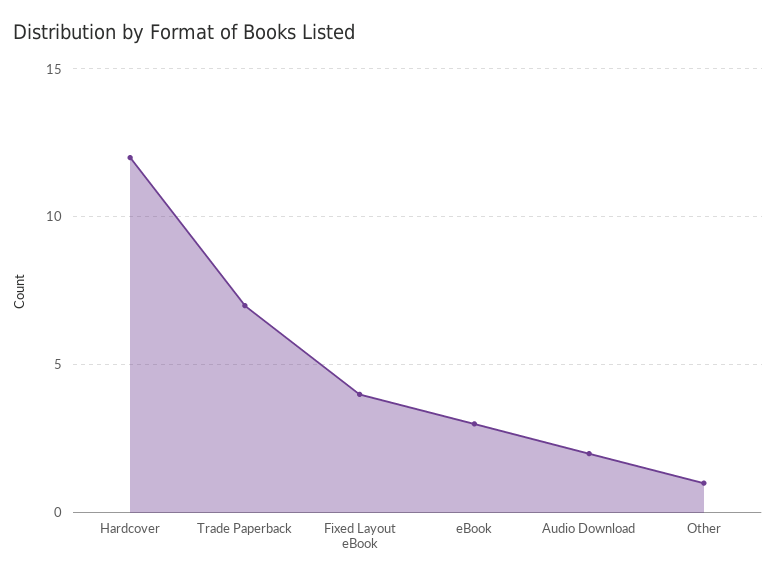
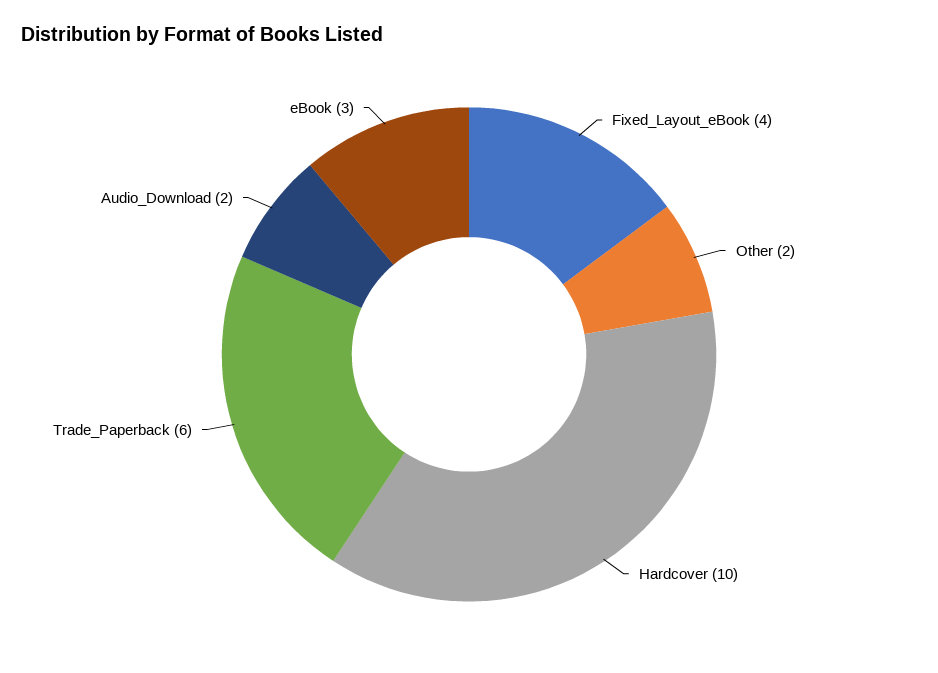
  {
-   "Hardcover": 12,
+   "Hardcover": 10,
-   "Trade Paperback": 7,
+   "Trade Paperback": 6,
    "Fixed Layout eBook": 4,
    "eBook": 3,
    "Audio Download": 2,
-   "Other": 1
+   "Other": 2
  }

